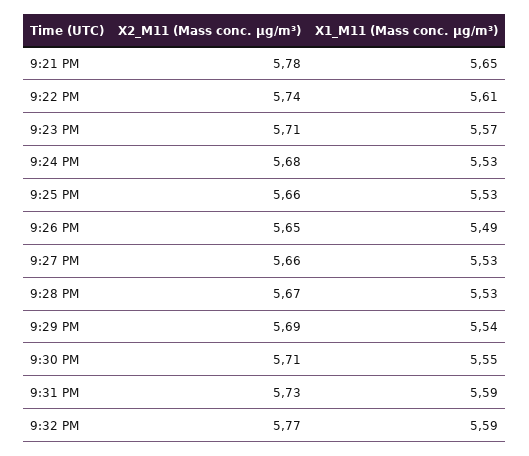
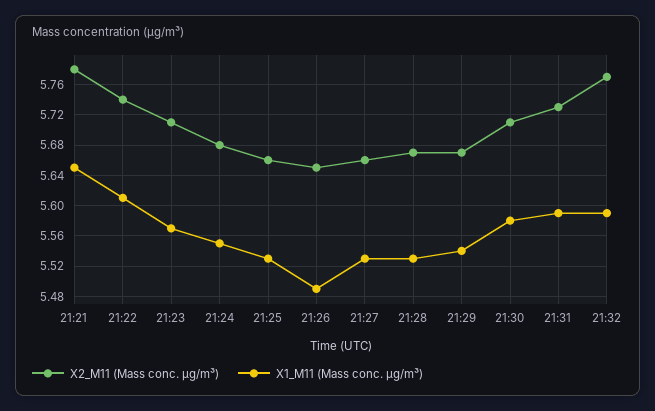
  {
    "X2_M11 (Mass conc. μg/m³)": {
      "9:21 PM": 5.78,
      "9:22 PM": 5.74,
      "9:23 PM": 5.71,
      "9:24 PM": 5.68,
      "9:25 PM": 5.66,
      "9:26 PM": 5.65,
      "9:27 PM": 5.66,
      "9:28 PM": 5.67,
-     "9:29 PM": 5.69,
+     "9:29 PM": 5.67,
      "9:30 PM": 5.71,
      "9:31 PM": 5.73,
      "9:32 PM": 5.77
    },
    "X1_M11 (Mass conc. μg/m³)": {
      "9:21 PM": 5.65,
      "9:22 PM": 5.61,
      "9:23 PM": 5.57,
-     "9:24 PM": 5.53,
+     "9:24 PM": 5.55,
      "9:25 PM": 5.53,
      "9:26 PM": 5.49,
      "9:27 PM": 5.53,
      "9:28 PM": 5.53,
      "9:29 PM": 5.54,
-     "9:30 PM": 5.55,
+     "9:30 PM": 5.58,
      "9:31 PM": 5.59,
      "9:32 PM": 5.59
    }
  }

